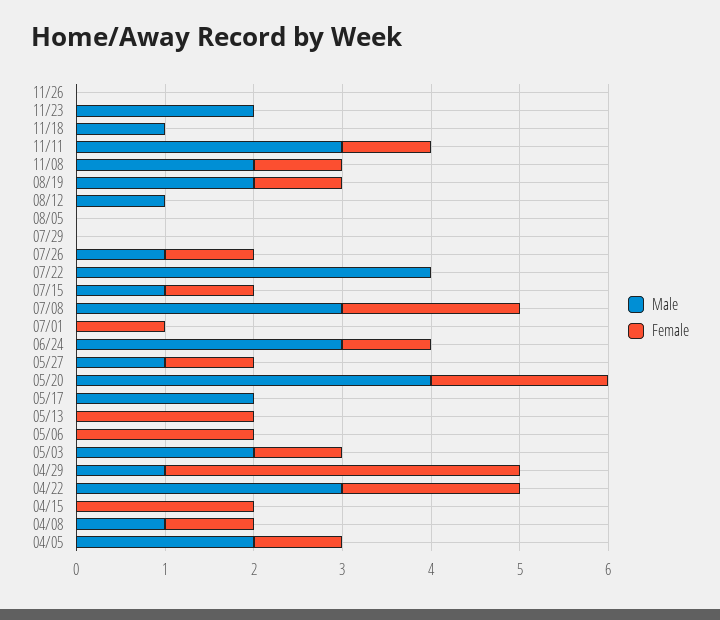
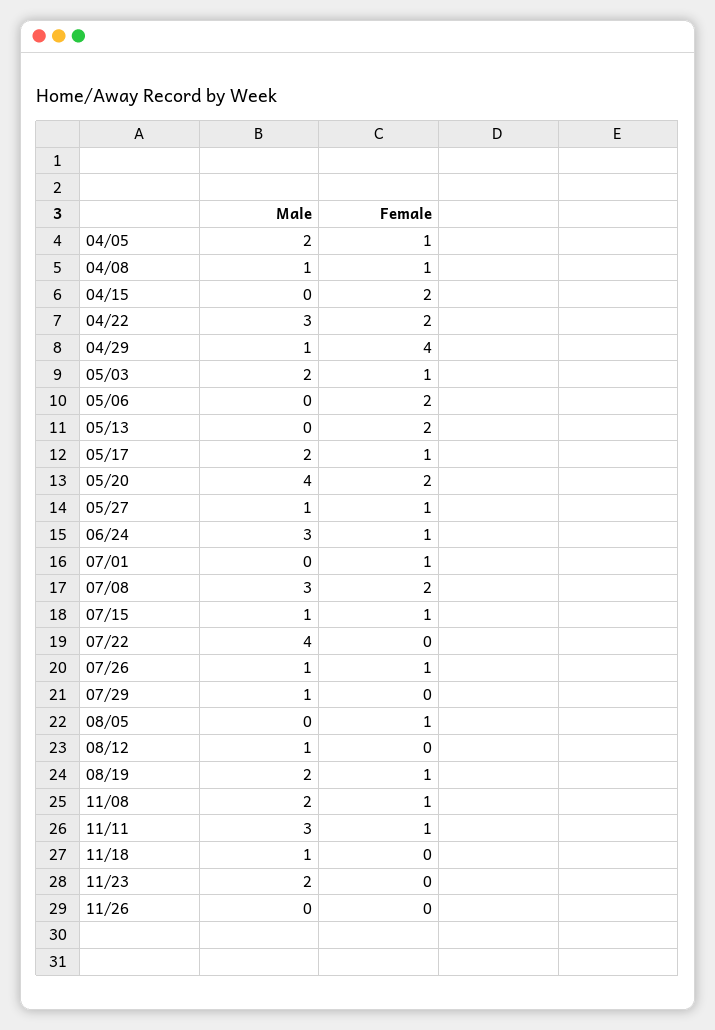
  {
    "Male": {
      "11/26": 0,
      "11/23": 2,
      "11/18": 1,
      "11/11": 3,
      "11/08": 2,
      "08/19": 2,
      "08/12": 1,
      "08/05": 0,
-     "07/29": 0,
+     "07/29": 1,
      "07/26": 1,
      "07/22": 4,
      "07/15": 1,
      "07/08": 3,
      "07/01": 0,
      "06/24": 3,
      "05/27": 1,
      "05/20": 4,
      "05/17": 2,
      "05/13": 0,
      "05/06": 0,
      "05/03": 2,
      "04/29": 1,
      "04/22": 3,
      "04/15": 0,
      "04/08": 1,
      "04/05": 2
    },
    "Female": {
      "11/26": 0,
      "11/23": 0,
      "11/18": 0,
      "11/11": 1,
      "11/08": 1,
      "08/19": 1,
      "08/12": 0,
-     "08/05": 0,
+     "08/05": 1,
      "07/29": 0,
      "07/26": 1,
      "07/22": 0,
      "07/15": 1,
      "07/08": 2,
      "07/01": 1,
      "06/24": 1,
      "05/27": 1,
      "05/20": 2,
-     "05/17": 0,
+     "05/17": 1,
      "05/13": 2,
      "05/06": 2,
      "05/03": 1,
      "04/29": 4,
      "04/22": 2,
      "04/15": 2,
      "04/08": 1,
      "04/05": 1
    }
  }

